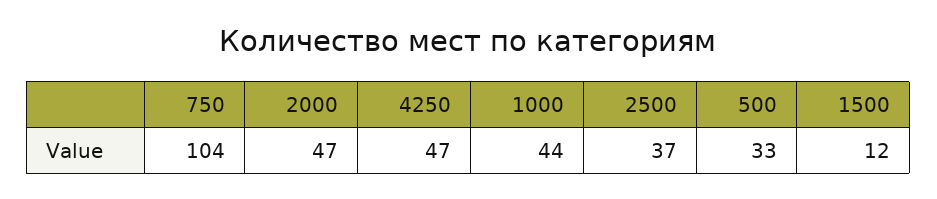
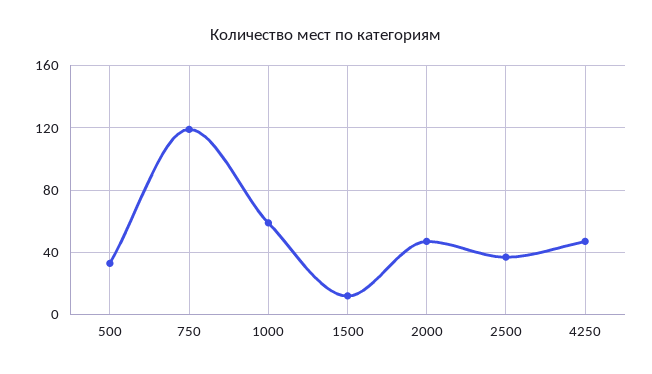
  {
-   "750": 104,
+   "750": 120,
    "2000": 47,
    "4250": 47,
-   "1000": 44,
+   "1000": 60,
    "2500": 37,
    "500": 33,
    "1500": 12
  }

